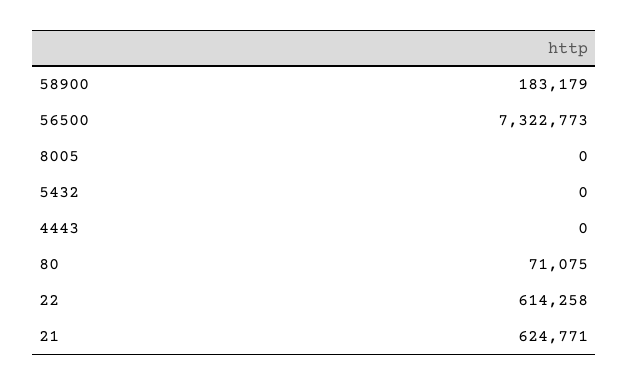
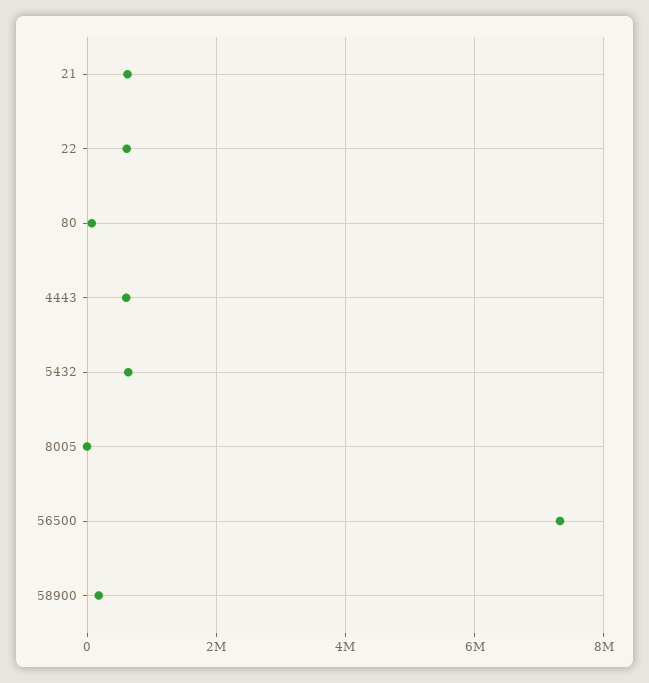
  {
    "58900": 183179,
    "56500": 7322773,
    "8005": 0,
-   "5432": 0,
+   "5432": 600000,
-   "4443": 0,
+   "4443": 600000,
    "80": 71075,
    "22": 614258,
    "21": 624771
  }

